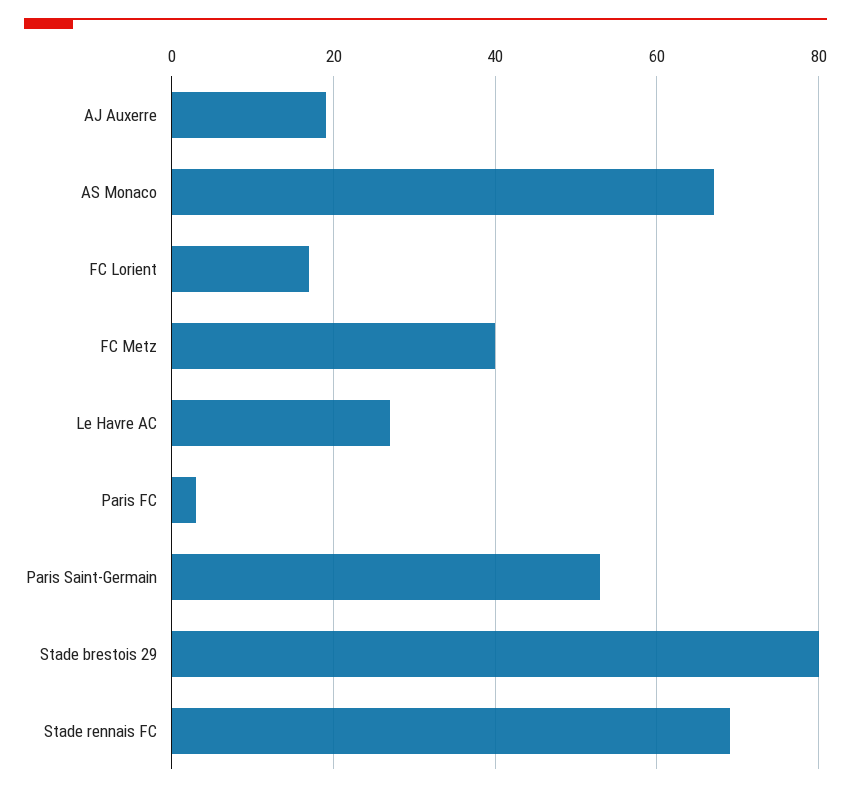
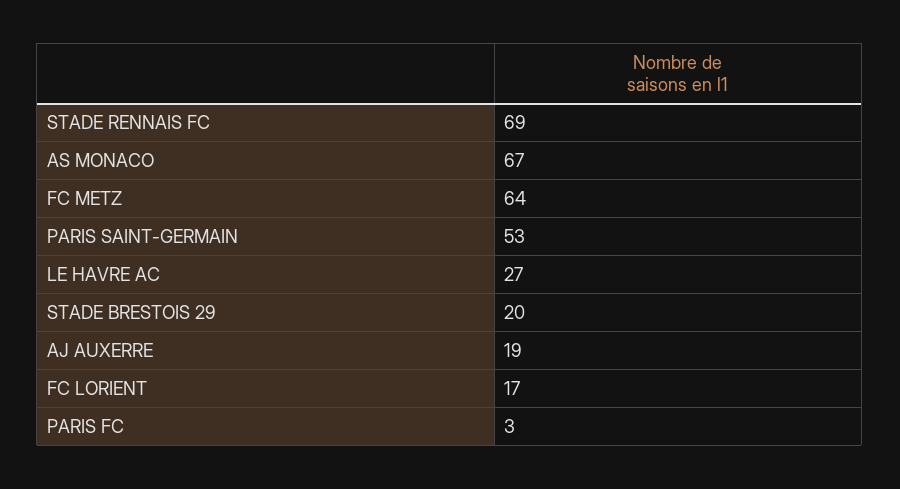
  {
    "AJ Auxerre": 19,
    "AS Monaco": 67,
    "FC Lorient": 17,
-   "FC Metz": 40,
+   "FC Metz": 64,
    "Le Havre AC": 27,
    "Paris FC": 3,
    "Paris Saint-Germain": 53,
-   "Stade brestois 29": 80,
+   "Stade brestois 29": 20,
    "Stade rennais FC": 69
  }

